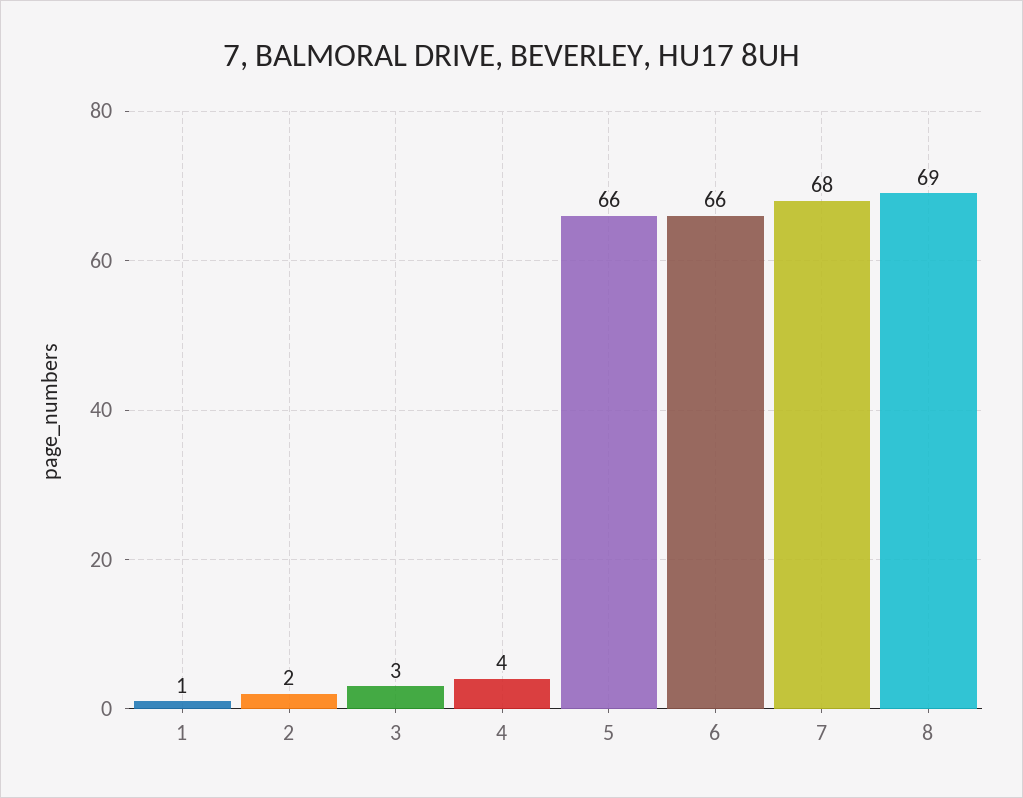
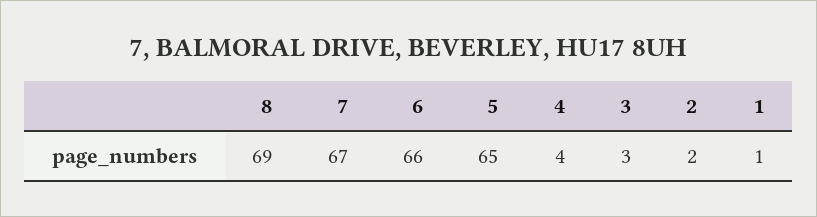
  {
    "1": 1,
    "2": 2,
    "3": 3,
    "4": 4,
-   "5": 66,
+   "5": 65,
    "6": 66,
-   "7": 68,
+   "7": 67,
    "8": 69
  }

